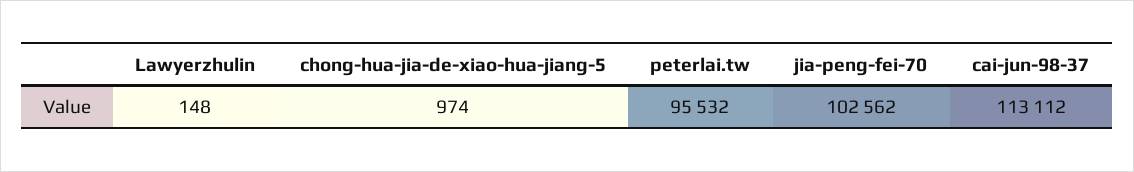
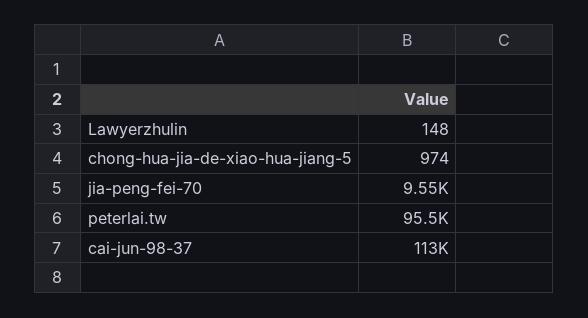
  {
    "Lawyerzhulin": 148,
    "chong-hua-jia-de-xiao-hua-jiang-5": 974,
    "peterlai.tw": 95532,
-   "jia-peng-fei-70": 102562,
+   "jia-peng-fei-70": 9550,
    "cai-jun-98-37": 113112
  }

